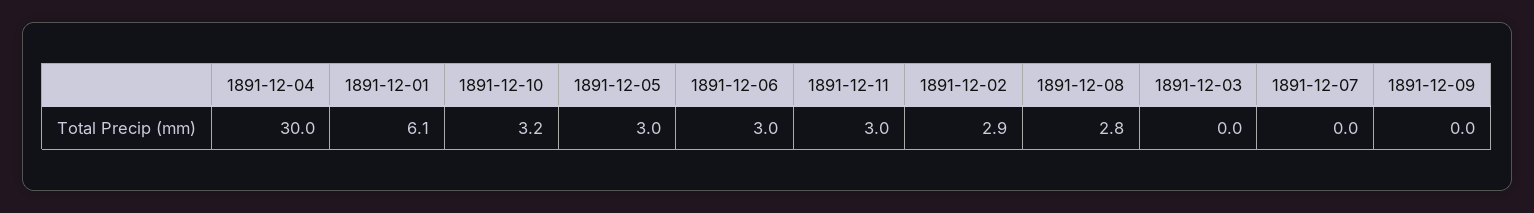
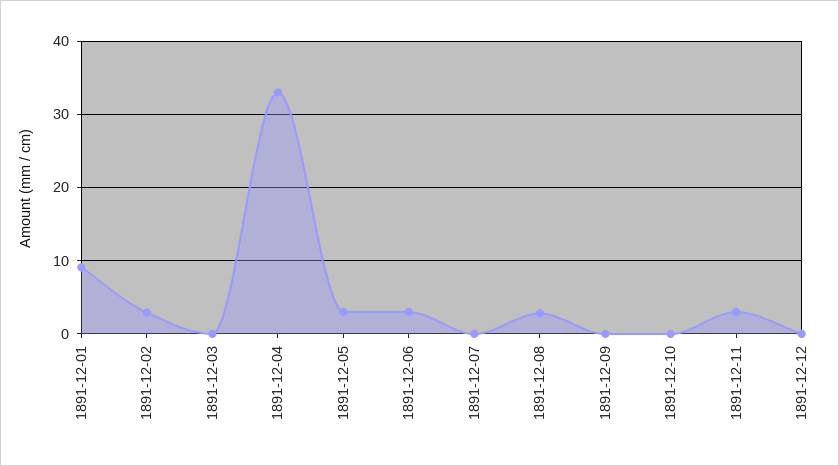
  {
-   "1891-12-04": 30,
+   "1891-12-04": 33,
-   "1891-12-01": 6.1,
+   "1891-12-01": 9,
-   "1891-12-10": 3.2,
+   "1891-12-10": 0,
    "1891-12-05": 3,
    "1891-12-06": 3,
    "1891-12-11": 3,
    "1891-12-02": 2.9,
    "1891-12-08": 2.8,
    "1891-12-03": 0,
    "1891-12-07": 0,
-   "1891-12-09": 0
+   "1891-12-09": 0,
+   "1891-12-12": 0
  }

